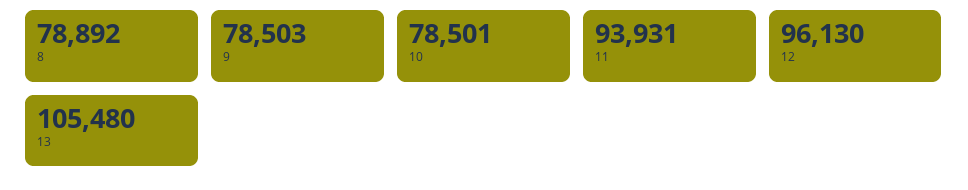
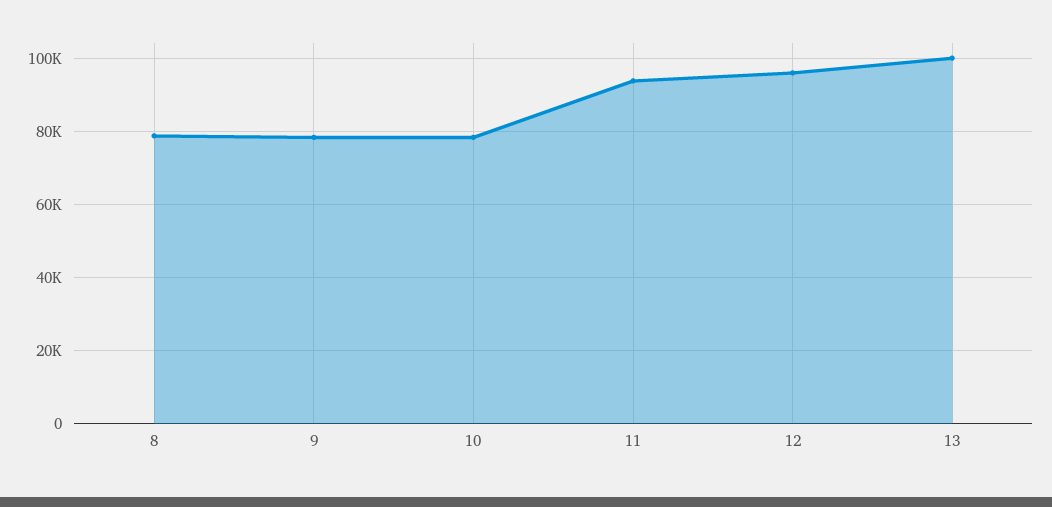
  {
    "8": 78892,
    "9": 78503,
    "10": 78501,
    "11": 93931,
    "12": 96130,
-   "13": 105480
+   "13": 100000
  }

